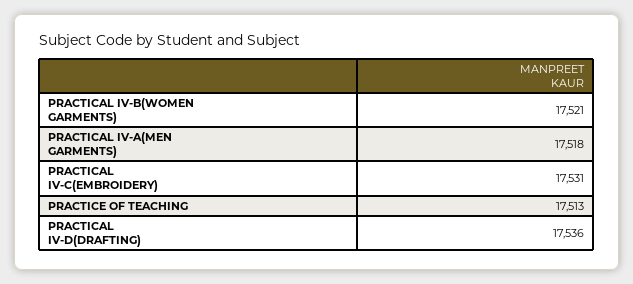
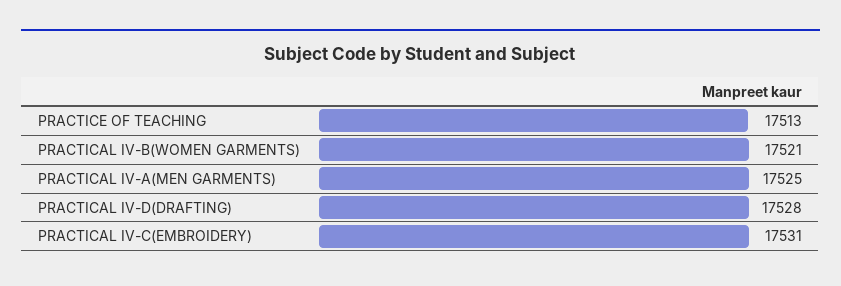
  {
    "PRACTICAL IV-B(WOMEN GARMENTS)": 17521,
-   "PRACTICAL IV-A(MEN GARMENTS)": 17518,
+   "PRACTICAL IV-A(MEN GARMENTS)": 17525,
    "PRACTICAL IV-C(EMBROIDERY)": 17531,
    "PRACTICE OF TEACHING": 17513,
-   "PRACTICAL IV-D(DRAFTING)": 17536
+   "PRACTICAL IV-D(DRAFTING)": 17528
  }

